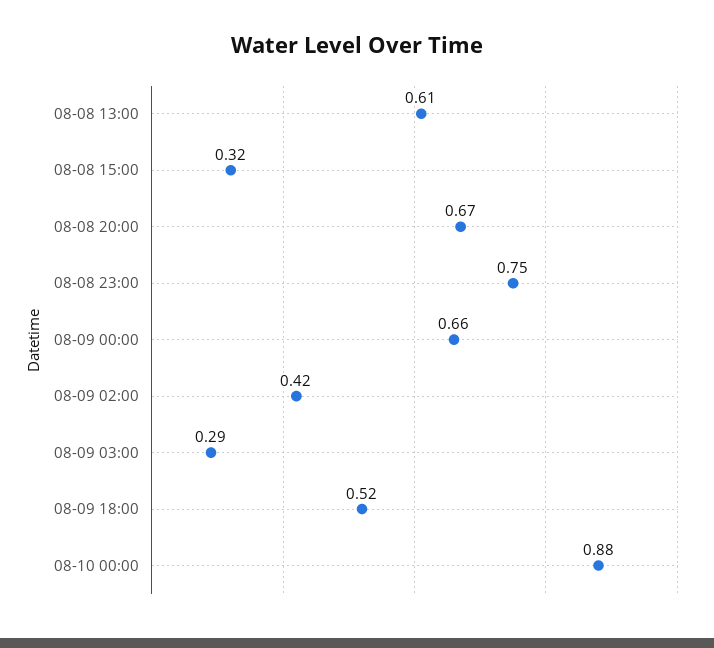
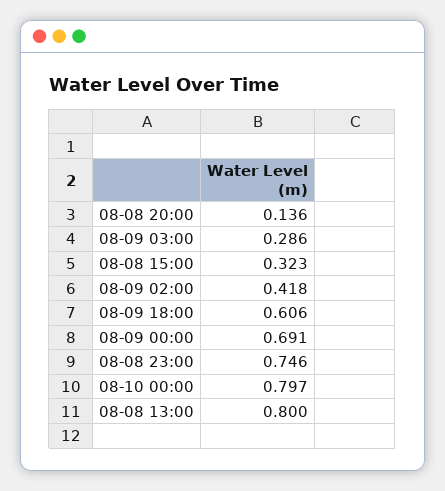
  {
-   "08-08 13:00": 0.61,
+   "08-08 13:00": 0.8,
    "08-08 15:00": 0.323,
-   "08-08 20:00": 0.67,
+   "08-08 20:00": 0.136,
    "08-08 23:00": 0.746,
-   "08-09 00:00": 0.66,
+   "08-09 00:00": 0.691,
    "08-09 02:00": 0.418,
    "08-09 03:00": 0.286,
-   "08-09 18:00": 0.52,
+   "08-09 18:00": 0.606,
-   "08-10 00:00": 0.88
+   "08-10 00:00": 0.797
  }

